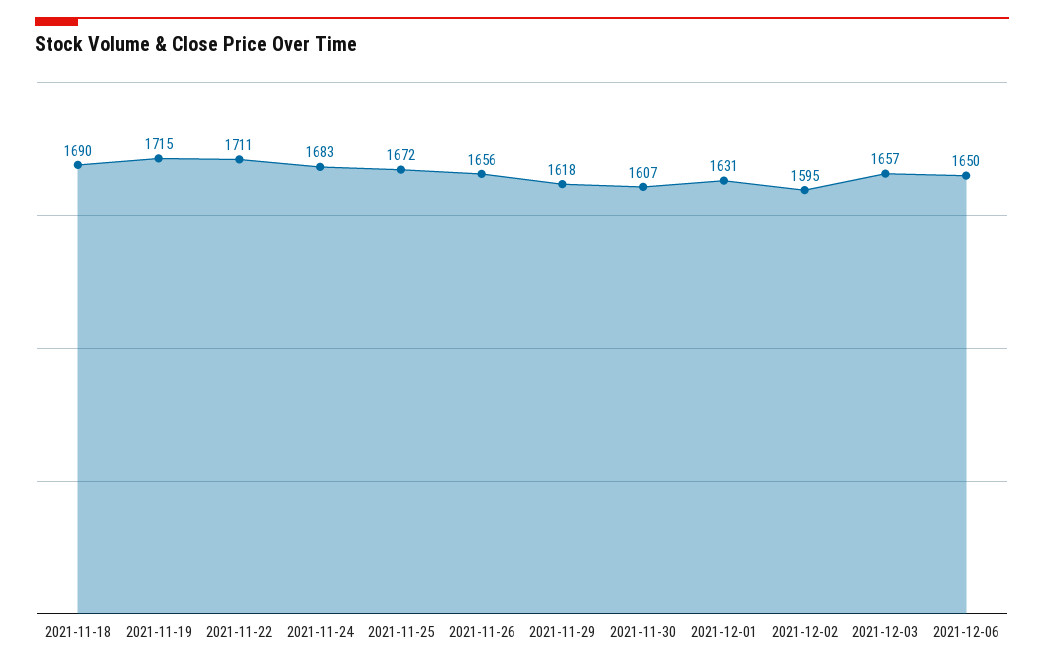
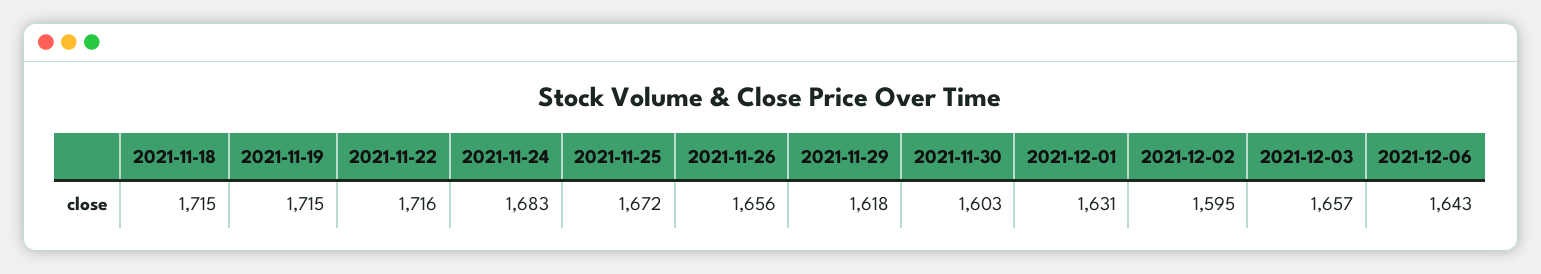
  {
-   "2021-11-18": 1690,
+   "2021-11-18": 1715,
    "2021-11-19": 1715,
-   "2021-11-22": 1711,
+   "2021-11-22": 1716,
    "2021-11-24": 1683,
    "2021-11-25": 1672,
    "2021-11-26": 1656,
    "2021-11-29": 1618,
-   "2021-11-30": 1607,
+   "2021-11-30": 1603,
    "2021-12-01": 1631,
    "2021-12-02": 1595,
    "2021-12-03": 1657,
-   "2021-12-06": 1650
+   "2021-12-06": 1643
  }

